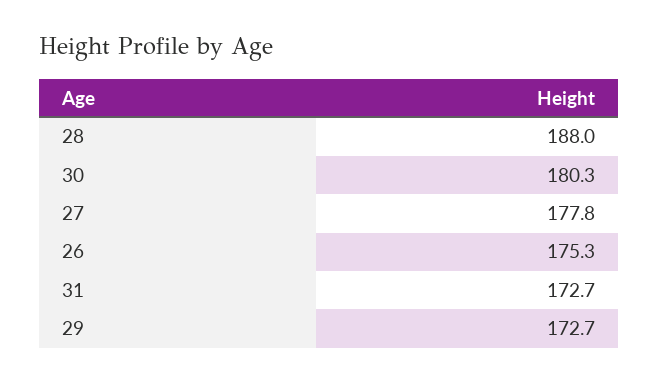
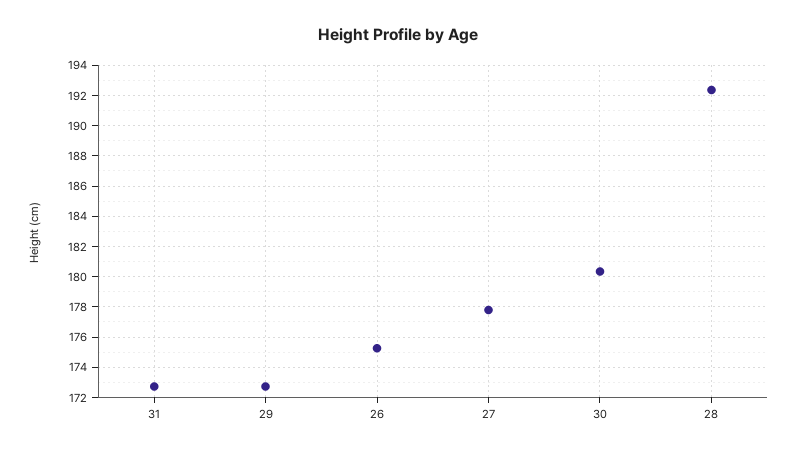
  {
-   "28": 188,
+   "28": 192.5,
    "30": 180.3,
    "27": 177.8,
    "26": 175.3,
    "31": 172.7,
    "29": 172.7
  }

